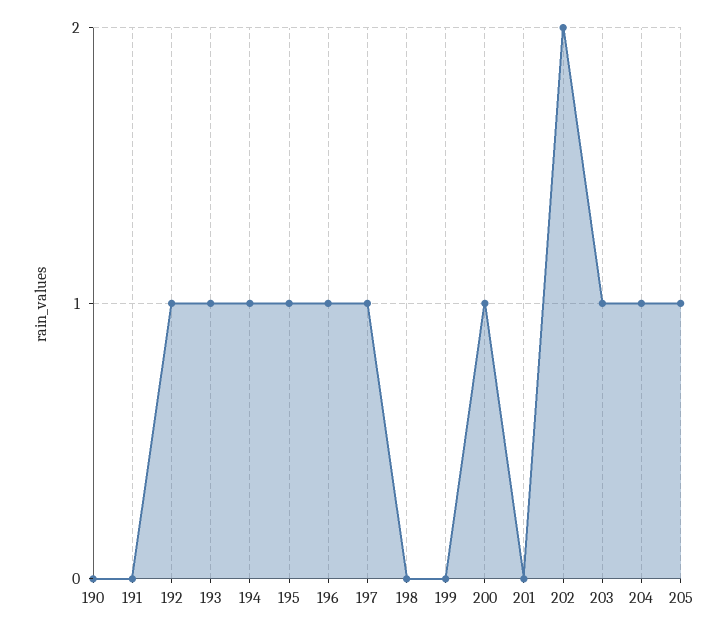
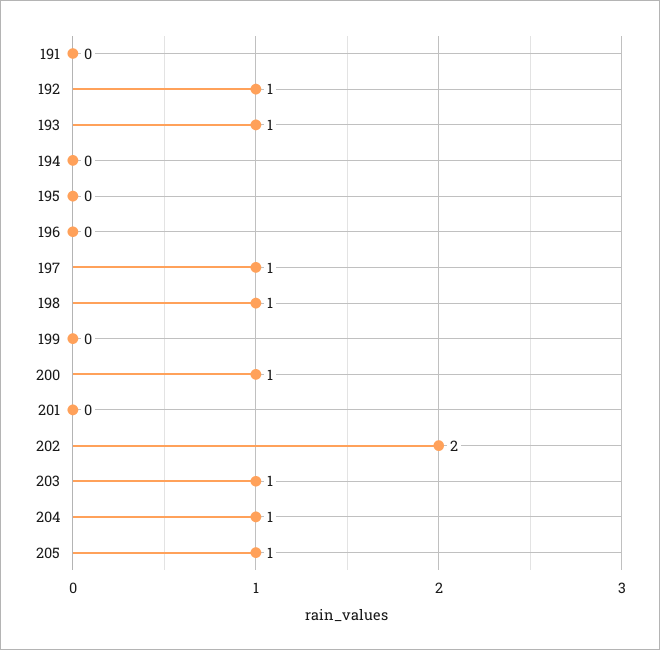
  {
-   "190": 0,
    "191": 0,
    "192": 1,
    "193": 1,
-   "194": 1,
+   "194": 0,
-   "195": 1,
+   "195": 0,
-   "196": 1,
+   "196": 0,
    "197": 1,
-   "198": 0,
+   "198": 1,
    "199": 0,
    "200": 1,
    "201": 0,
    "202": 2,
    "203": 1,
    "204": 1,
    "205": 1
  }

